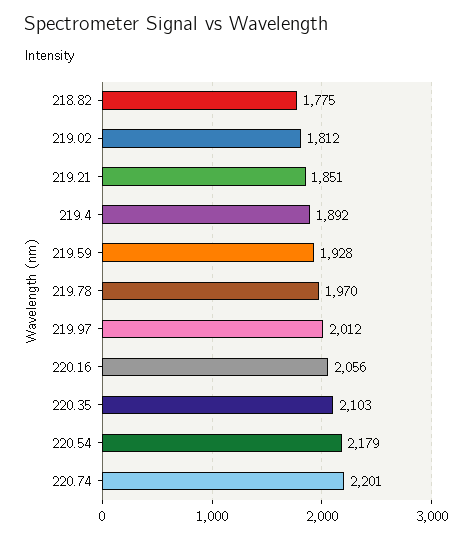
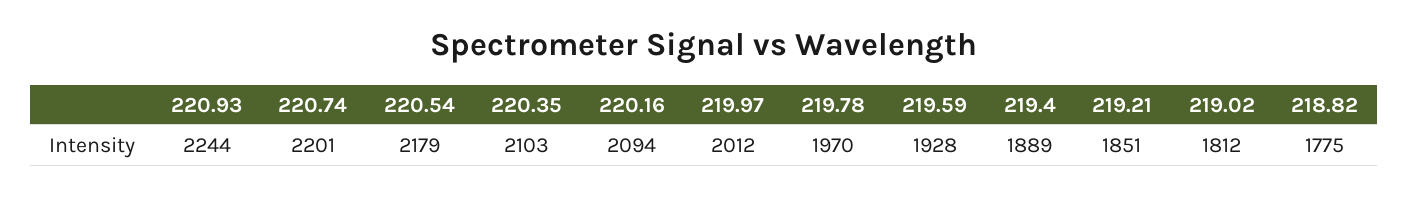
  {
    "218.82": 1775,
    "219.02": 1812,
    "219.21": 1851,
-   "219.4": 1892,
+   "219.4": 1889,
    "219.59": 1928,
    "219.78": 1970,
    "219.97": 2012,
-   "220.16": 2056,
+   "220.16": 2094,
    "220.35": 2103,
    "220.54": 2179,
-   "220.74": 2201
+   "220.74": 2201,
+   "220.93": 2244
  }

